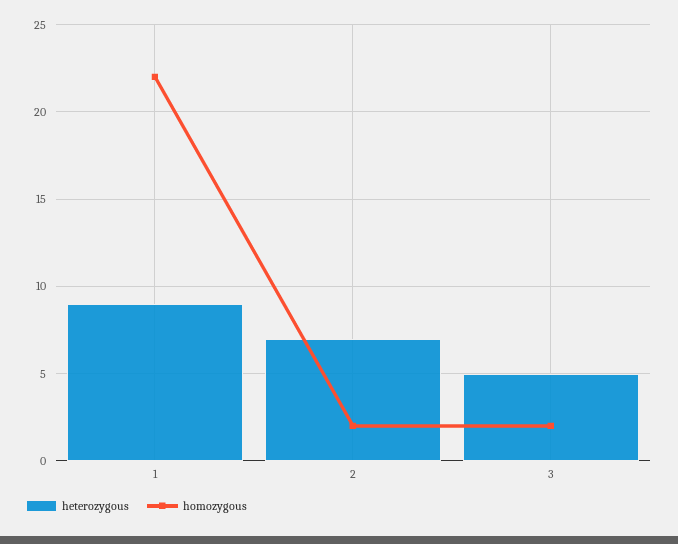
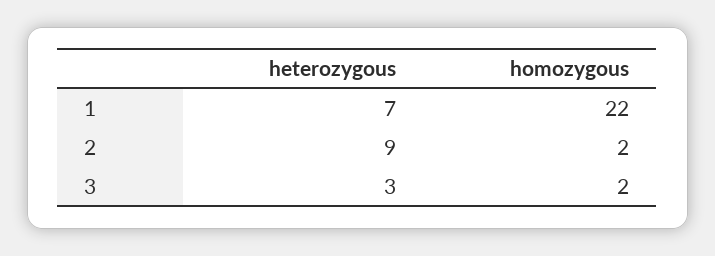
  {
    "heterozygous": {
-     "1": 9,
+     "1": 7,
-     "2": 7,
+     "2": 9,
-     "3": 5
+     "3": 3
    },
    "homozygous": {
      "1": 22,
      "2": 2,
      "3": 2
    }
  }

